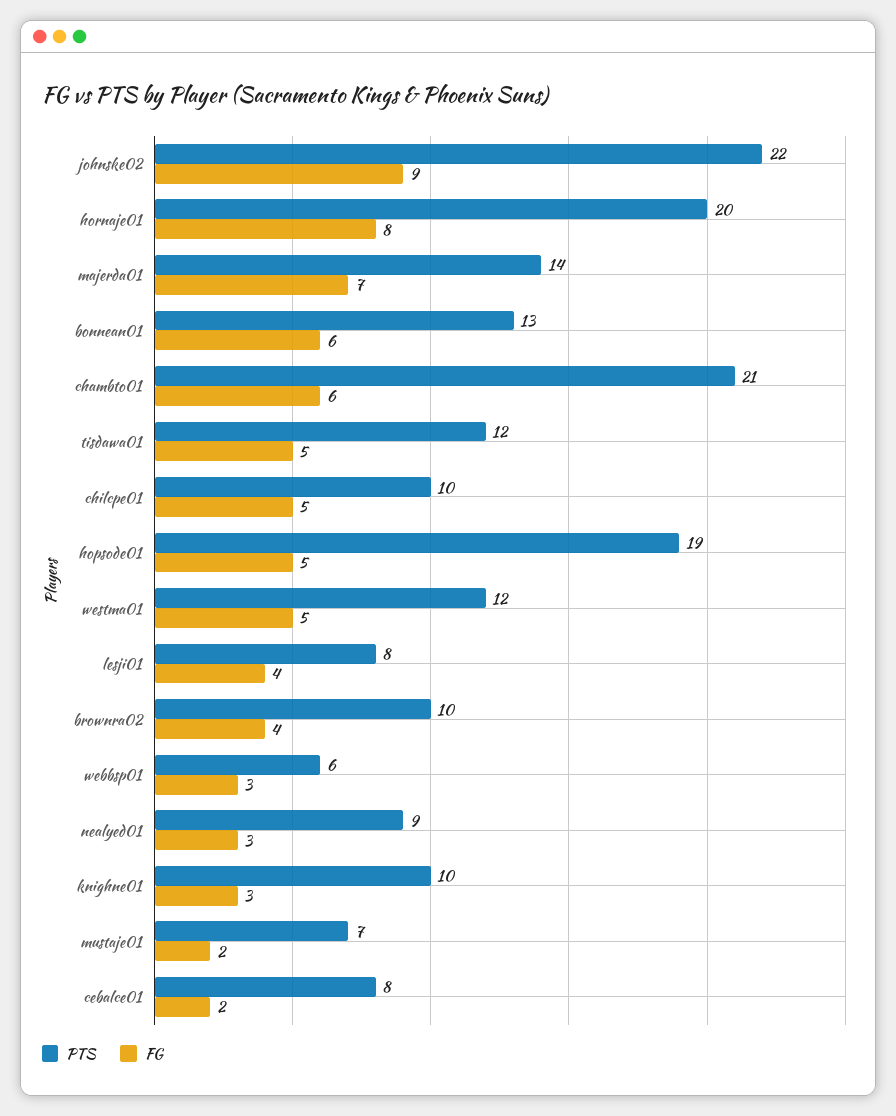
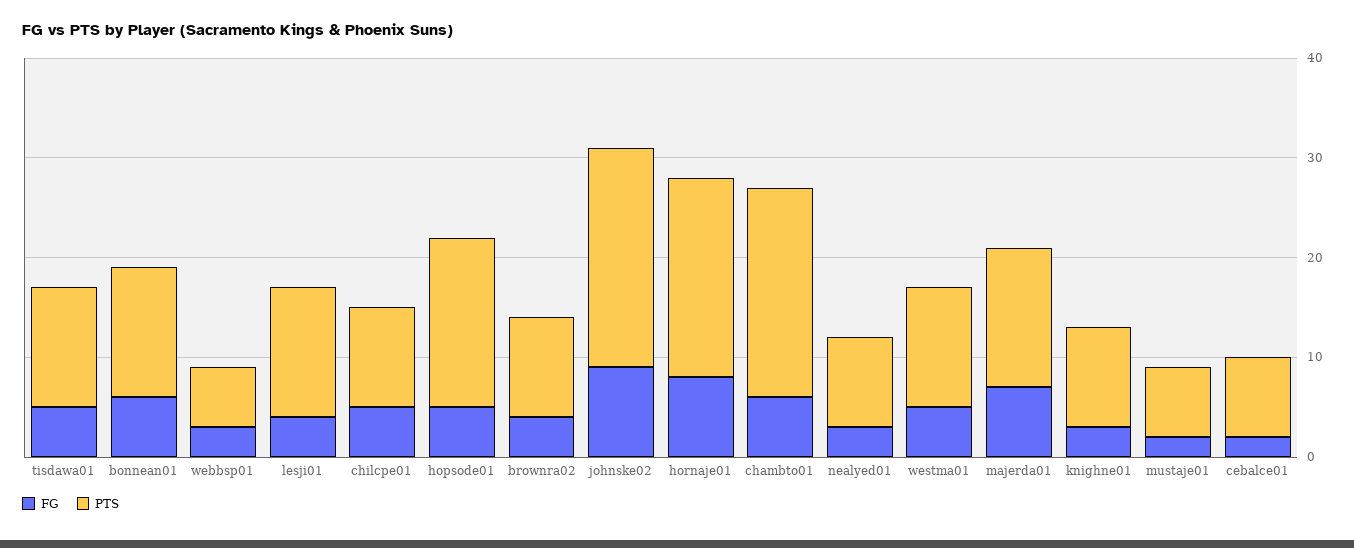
  {
    "PTS": {
      "johnske02": 22,
      "hornaje01": 20,
      "majerda01": 14,
      "bonnean01": 13,
      "chambto01": 21,
      "tisdawa01": 12,
      "chilcpe01": 10,
-     "hopsode01": 19,
+     "hopsode01": 17,
      "westma01": 12,
-     "lesji01": 8,
+     "lesji01": 13,
      "brownra02": 10,
      "webbsp01": 6,
      "nealyed01": 9,
      "knighne01": 10,
      "mustaje01": 7,
      "cebalce01": 8
    },
    "FG": {
      "johnske02": 9,
      "hornaje01": 8,
      "majerda01": 7,
      "bonnean01": 6,
      "chambto01": 6,
      "tisdawa01": 5,
      "chilcpe01": 5,
      "hopsode01": 5,
      "westma01": 5,
      "lesji01": 4,
      "brownra02": 4,
      "webbsp01": 3,
      "nealyed01": 3,
      "knighne01": 3,
      "mustaje01": 2,
      "cebalce01": 2
    }
  }

